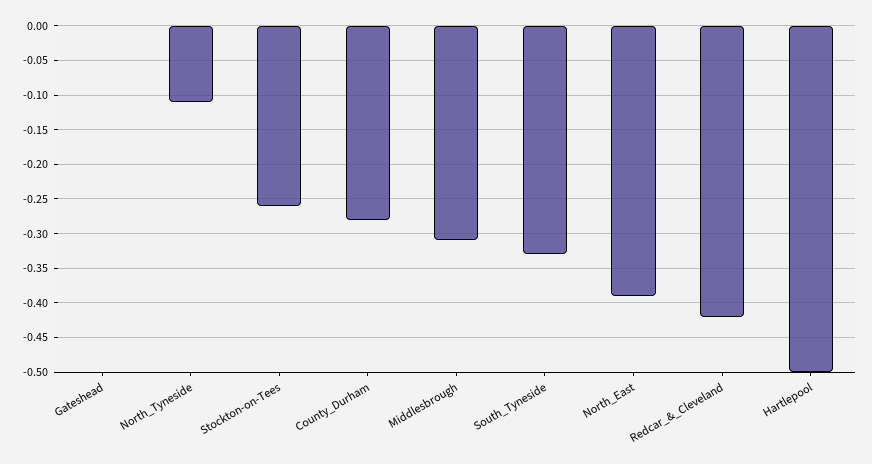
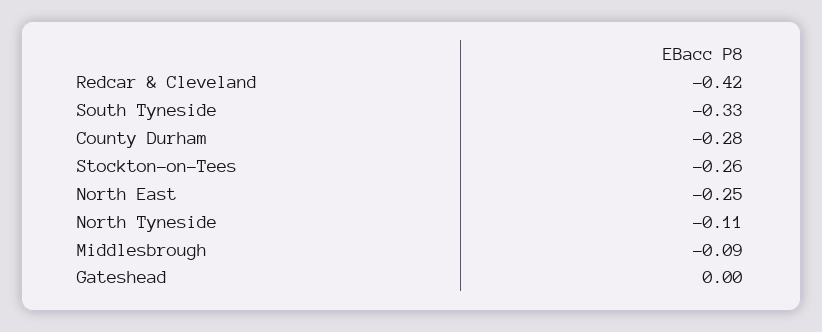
  {
    "Gateshead": 0,
    "North_Tyneside": -0.11,
    "Stockton-on-Tees": -0.26,
    "County_Durham": -0.28,
-   "Middlesbrough": -0.31,
+   "Middlesbrough": -0.09,
    "South_Tyneside": -0.33,
-   "North_East": -0.39,
+   "North_East": -0.25,
-   "Redcar_&_Cleveland": -0.42,
+   "Redcar_&_Cleveland": -0.42
-   "Hartlepool": -0.5
  }

